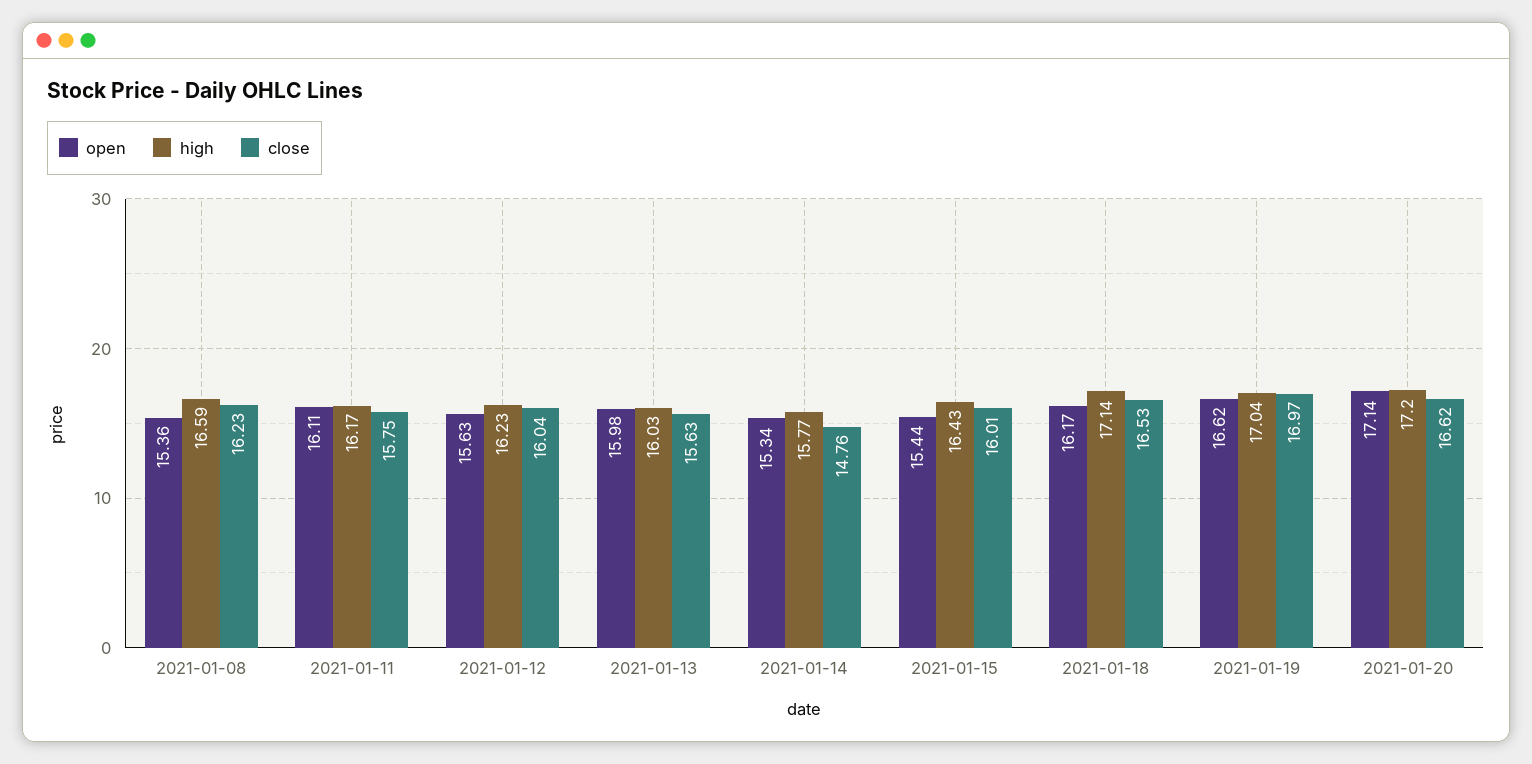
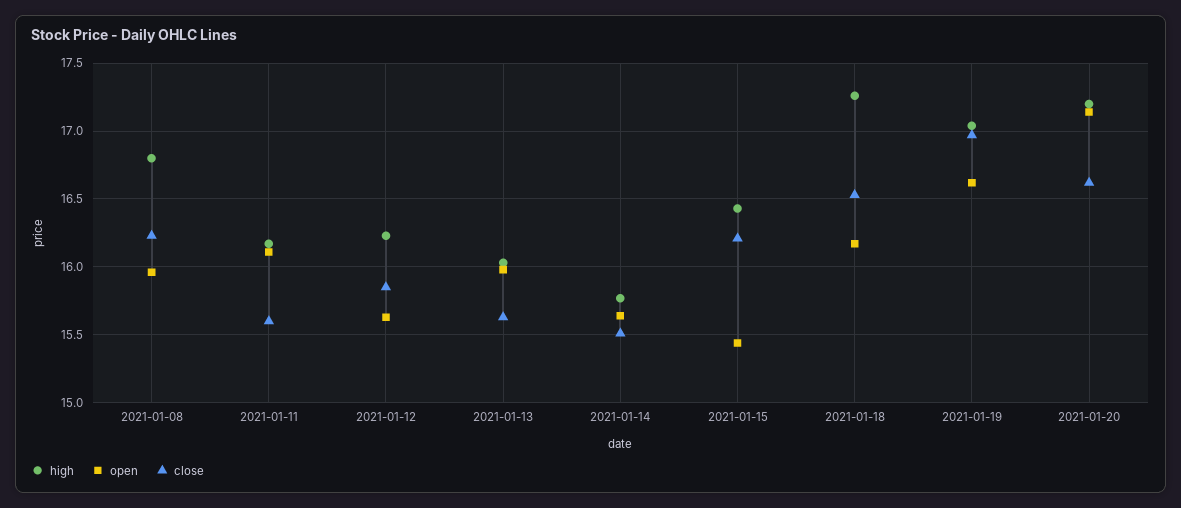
  {
    "open": {
-     "2021-01-08": 15.36,
+     "2021-01-08": 15.95,
      "2021-01-11": 16.11,
      "2021-01-12": 15.63,
      "2021-01-13": 15.98,
-     "2021-01-14": 15.34,
+     "2021-01-14": 15.65,
      "2021-01-15": 15.44,
      "2021-01-18": 16.17,
      "2021-01-19": 16.62,
      "2021-01-20": 17.14
    },
    "high": {
-     "2021-01-08": 16.59,
+     "2021-01-08": 16.8,
      "2021-01-11": 16.17,
      "2021-01-12": 16.23,
      "2021-01-13": 16.03,
      "2021-01-14": 15.77,
      "2021-01-15": 16.43,
-     "2021-01-18": 17.14,
+     "2021-01-18": 17.25,
      "2021-01-19": 17.04,
      "2021-01-20": 17.2
    },
    "close": {
      "2021-01-08": 16.23,
-     "2021-01-11": 15.75,
+     "2021-01-11": 15.6,
-     "2021-01-12": 16.04,
+     "2021-01-12": 15.85,
      "2021-01-13": 15.63,
-     "2021-01-14": 14.76,
+     "2021-01-14": 15.5,
-     "2021-01-15": 16.01,
+     "2021-01-15": 16.2,
      "2021-01-18": 16.53,
      "2021-01-19": 16.97,
      "2021-01-20": 16.62
    }
  }

